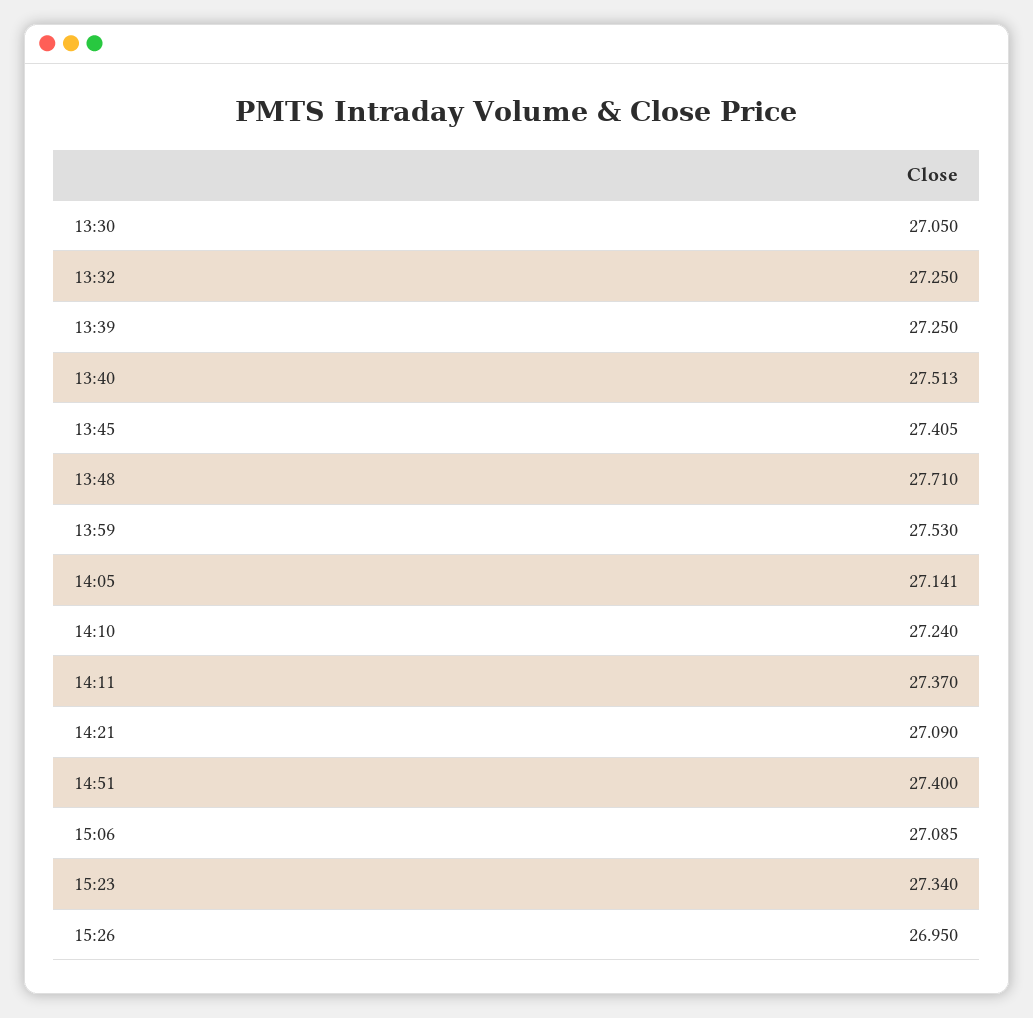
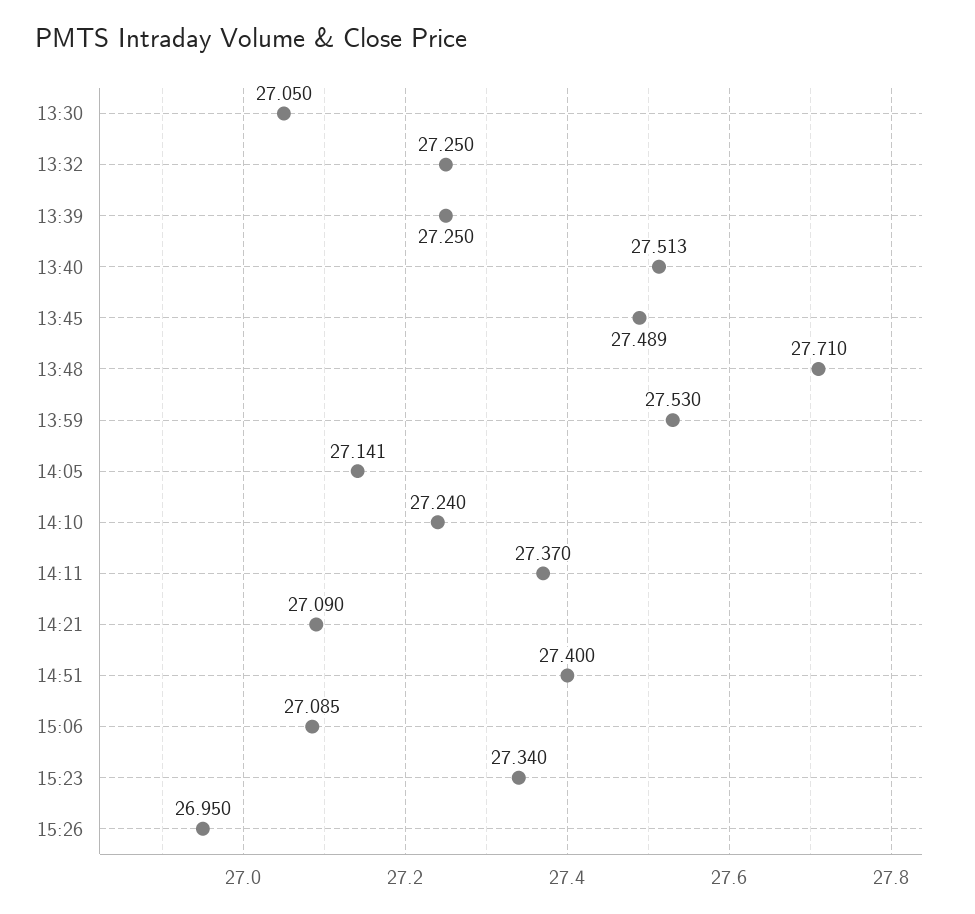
  {
    "13:30": 27.05,
    "13:32": 27.25,
    "13:39": 27.25,
    "13:40": 27.513,
-   "13:45": 27.405,
+   "13:45": 27.489,
    "13:48": 27.71,
    "13:59": 27.53,
    "14:05": 27.141,
    "14:10": 27.24,
    "14:11": 27.37,
    "14:21": 27.09,
    "14:51": 27.4,
    "15:06": 27.085,
    "15:23": 27.34,
    "15:26": 26.95
  }

